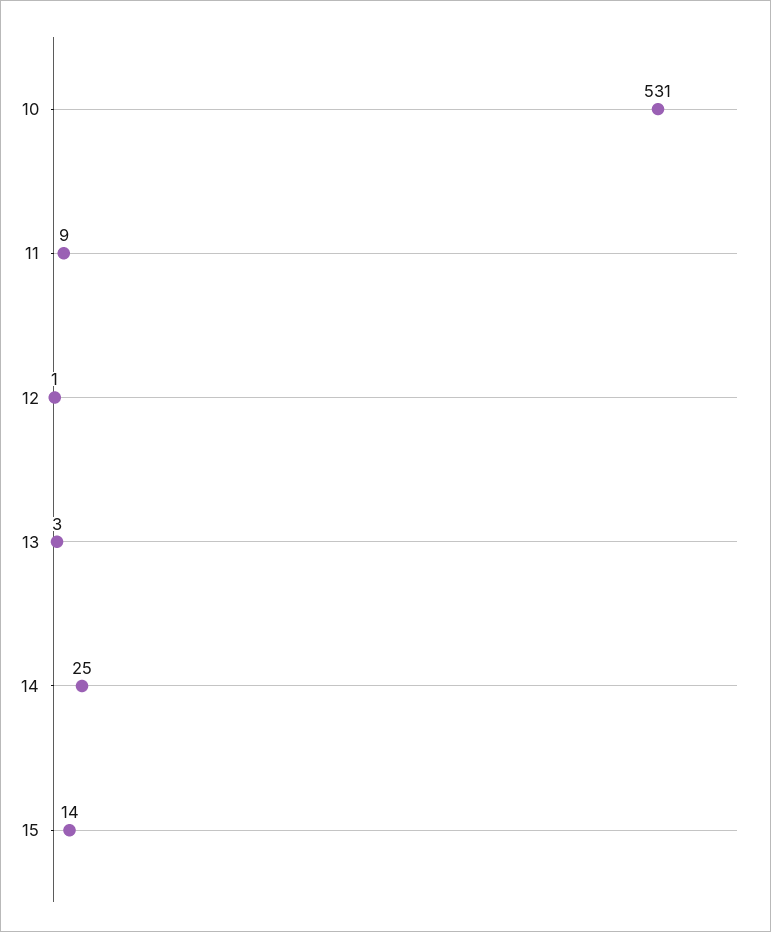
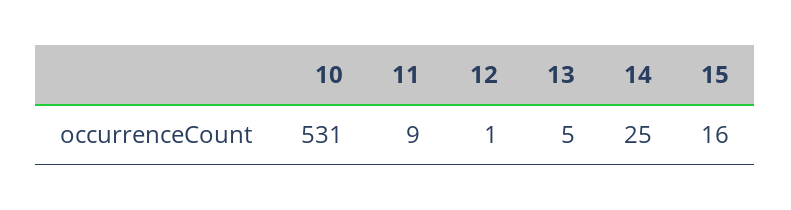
  {
    "10": 531,
    "11": 9,
    "12": 1,
-   "13": 3,
+   "13": 5,
    "14": 25,
-   "15": 14
+   "15": 16
  }

